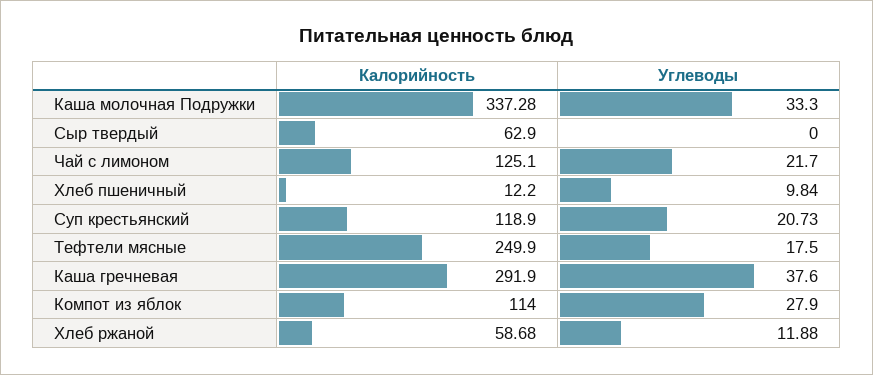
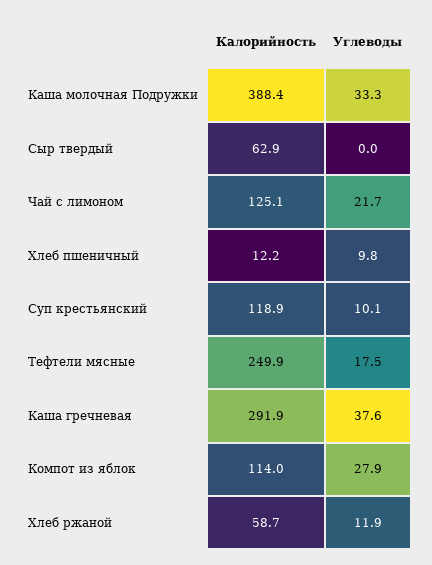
  {
    "Калорийность": {
-     "Каша молочная Подружки": 337.28,
+     "Каша молочная Подружки": 388.4,
      "Сыр твердый": 62.9,
      "Чай с лимоном": 125.1,
      "Хлеб пшеничный": 12.2,
      "Суп крестьянский": 118.9,
      "Тефтели мясные": 249.9,
      "Каша гречневая": 291.9,
      "Компот из яблок": 114,
      "Хлеб ржаной": 58.68
    },
    "Углеводы": {
      "Каша молочная Подружки": 33.3,
      "Сыр твердый": 0,
      "Чай с лимоном": 21.7,
      "Хлеб пшеничный": 9.84,
-     "Суп крестьянский": 20.73,
+     "Суп крестьянский": 10.1,
      "Тефтели мясные": 17.5,
      "Каша гречневая": 37.6,
      "Компот из яблок": 27.9,
      "Хлеб ржаной": 11.88
    }
  }

